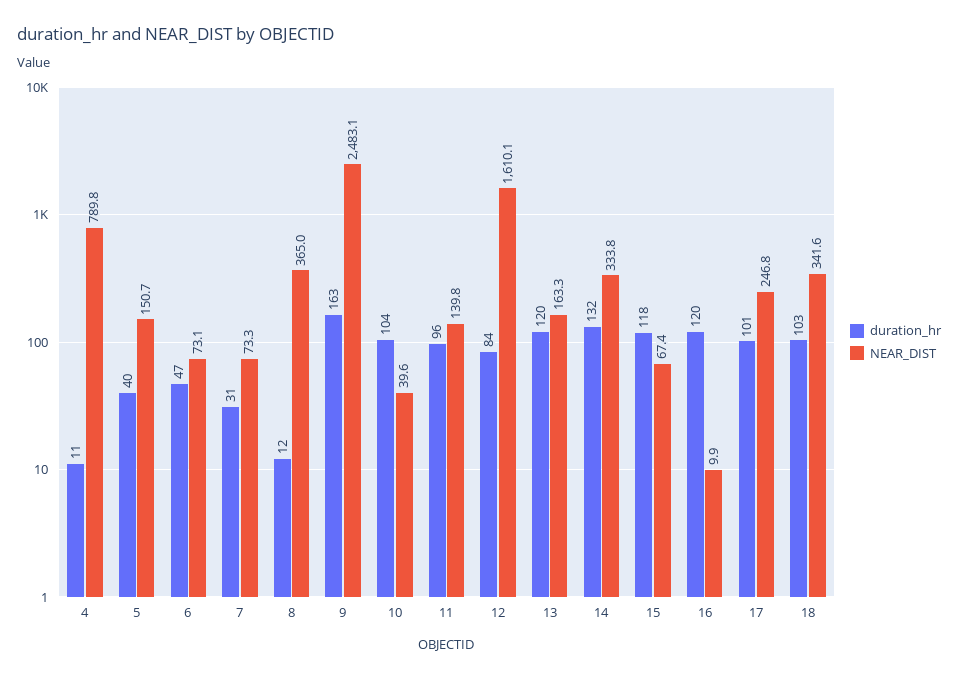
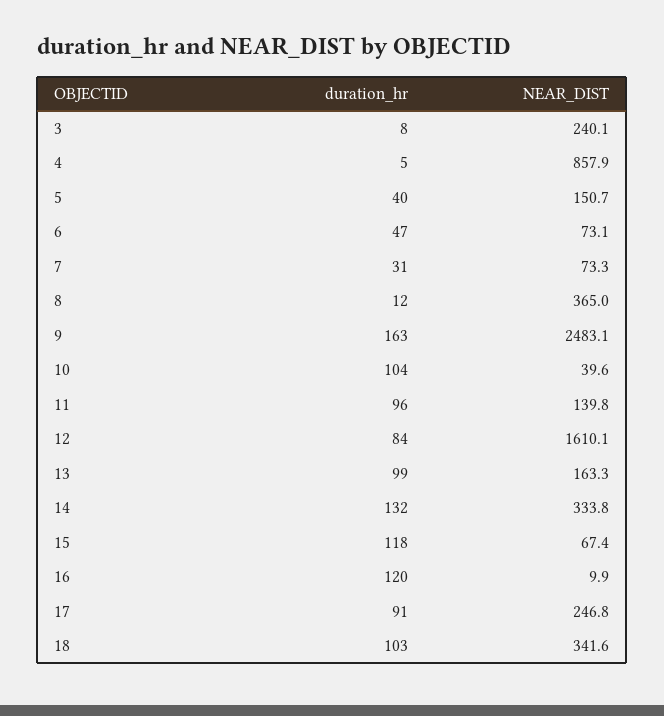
  {
    "duration_hr": {
-     "4": 11,
+     "4": 5,
      "5": 40,
      "6": 47,
      "7": 31,
      "8": 12,
      "9": 163,
      "10": 104,
      "11": 96,
      "12": 84,
-     "13": 120,
+     "13": 99,
      "14": 132,
      "15": 118,
      "16": 120,
-     "17": 101,
+     "17": 91,
-     "18": 103
+     "18": 103,
+     "3": 8
    },
    "NEAR_DIST": {
-     "4": 789.8,
+     "4": 857.9,
      "5": 150.7,
      "6": 73.1,
      "7": 73.3,
      "8": 365,
      "9": 2483.1,
      "10": 39.6,
      "11": 139.8,
      "12": 1610.1,
      "13": 163.3,
      "14": 333.8,
      "15": 67.4,
      "16": 9.9,
      "17": 246.8,
-     "18": 341.6
+     "18": 341.6,
+     "3": 240.1
    }
  }

